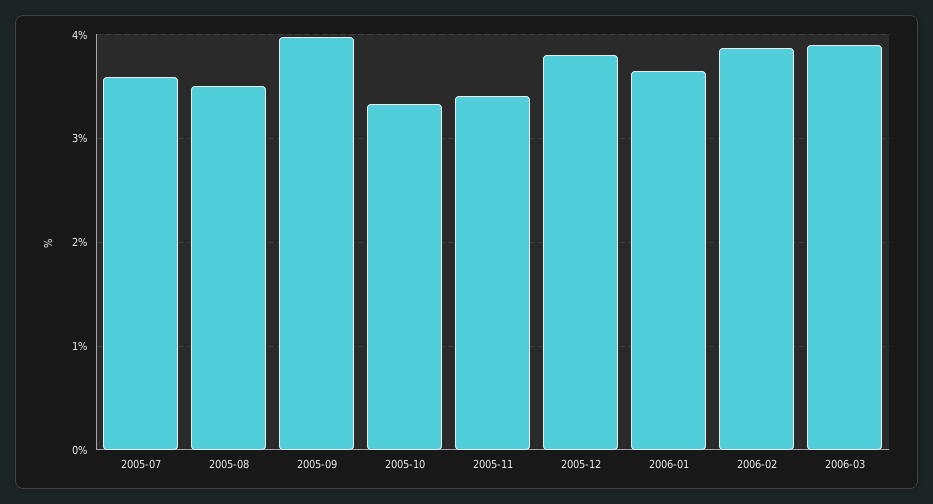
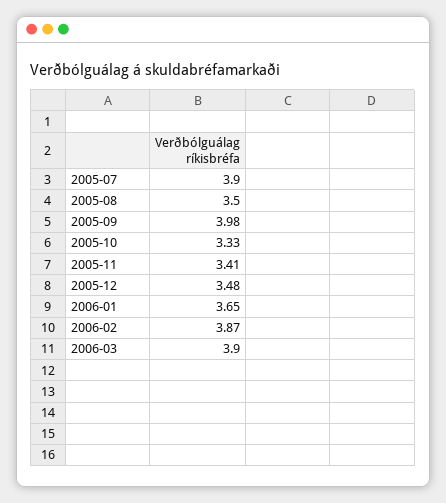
  {
-   "2005-07": 3.6,
+   "2005-07": 3.9,
    "2005-08": 3.5,
    "2005-09": 3.98,
    "2005-10": 3.33,
    "2005-11": 3.41,
-   "2005-12": 3.8,
+   "2005-12": 3.48,
    "2006-01": 3.65,
    "2006-02": 3.87,
    "2006-03": 3.9
  }

